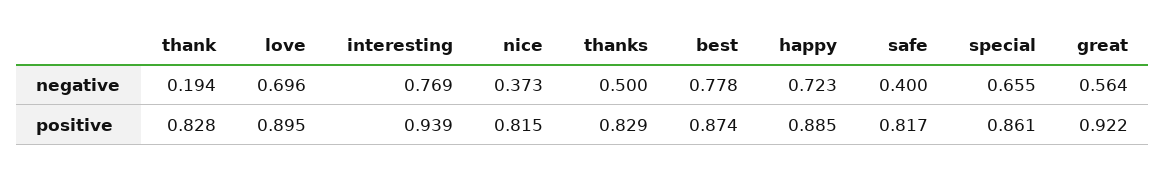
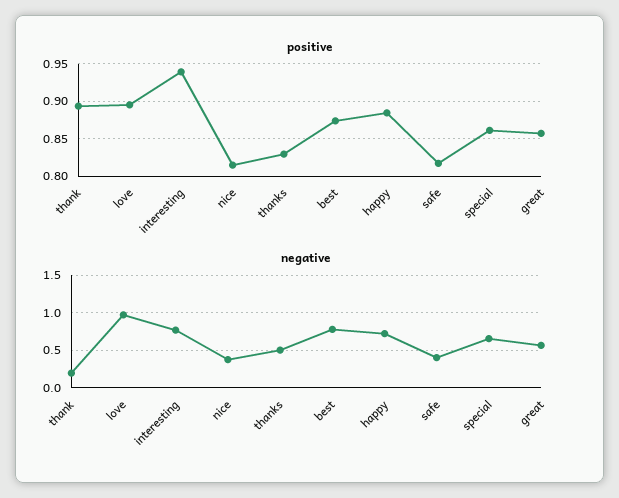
  {
    "negative": {
      "thank": 0.194,
-     "love": 0.696,
+     "love": 1,
      "interesting": 0.769,
      "nice": 0.373,
      "thanks": 0.5,
      "best": 0.778,
      "happy": 0.723,
      "safe": 0.4,
      "special": 0.655,
      "great": 0.564
    },
    "positive": {
-     "thank": 0.828,
+     "thank": 0.89,
      "love": 0.895,
      "interesting": 0.939,
      "nice": 0.815,
      "thanks": 0.829,
      "best": 0.874,
      "happy": 0.885,
      "safe": 0.817,
      "special": 0.861,
-     "great": 0.922
+     "great": 0.86
    }
  }

